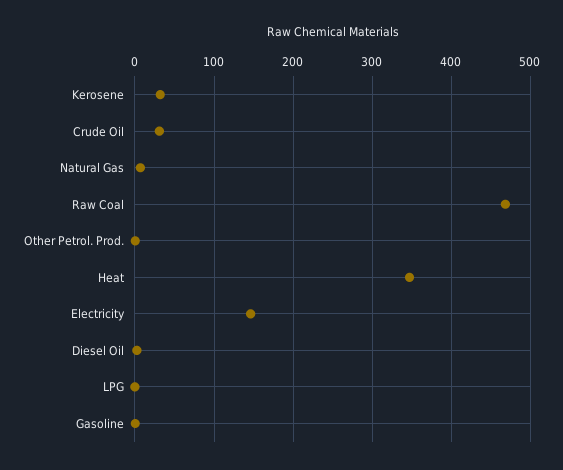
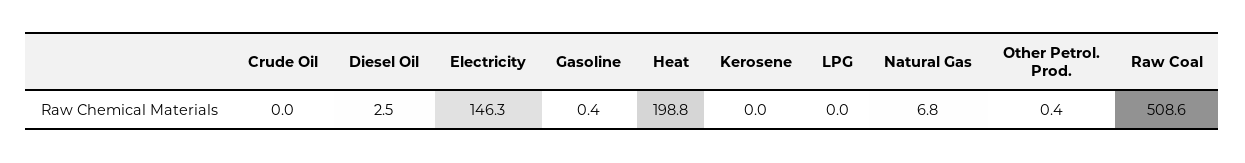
  {
-   "Kerosene": 30,
+   "Kerosene": 0,
-   "Crude Oil": 30,
+   "Crude Oil": 0,
    "Natural Gas": 6.8,
-   "Raw Coal": 470,
+   "Raw Coal": 508.6,
    "Other Petrol. Prod.": 0.4,
-   "Heat": 350,
+   "Heat": 198.8,
    "Electricity": 146.3,
    "Diesel Oil": 2.5,
    "LPG": 0,
    "Gasoline": 0.4
  }

